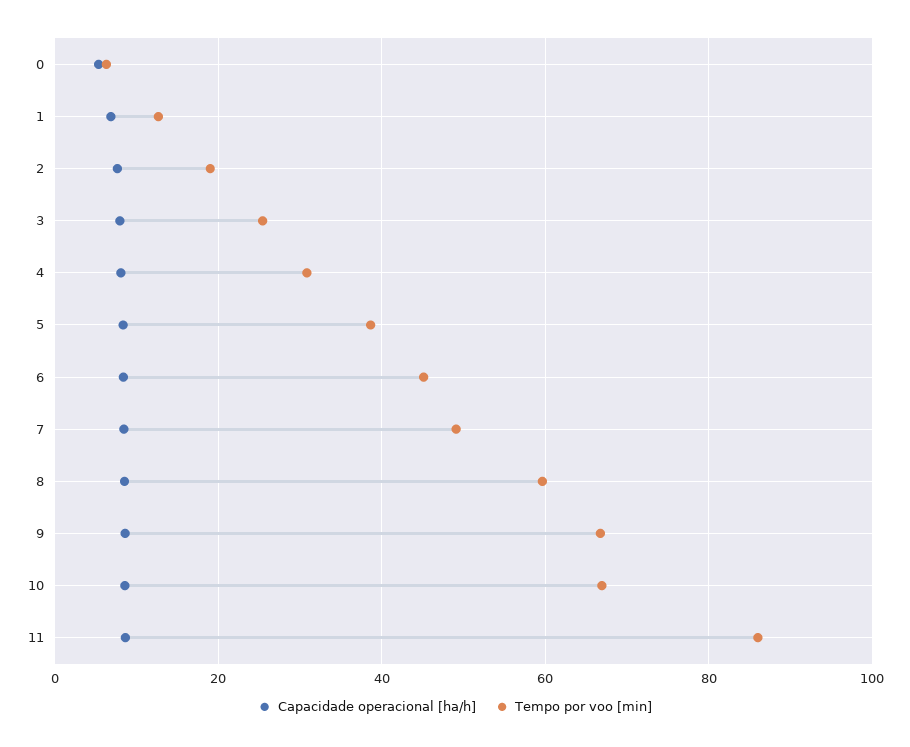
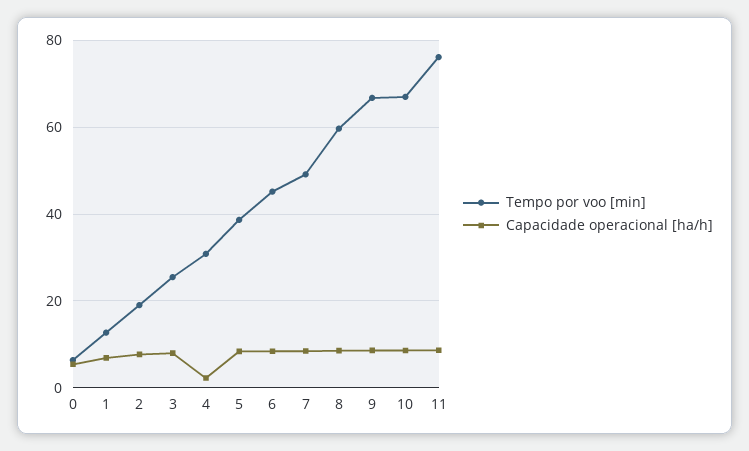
  {
    "Capacidade operacional [ha/h]": {
      "0": 6,
      "1": 6,
      "2": 8,
      "3": 8,
-     "4": 8,
+     "4": 2,
      "5": 8,
      "6": 8,
      "7": 8,
      "8": 8,
      "9": 8,
      "10": 8,
      "11": 8
    },
    "Tempo por voo [min]": {
      "0": 6,
      "1": 12,
      "2": 20,
      "3": 26,
      "4": 30,
      "5": 38,
      "6": 46,
      "7": 50,
      "8": 60,
      "9": 66,
      "10": 66,
-     "11": 86
+     "11": 76
    }
  }

